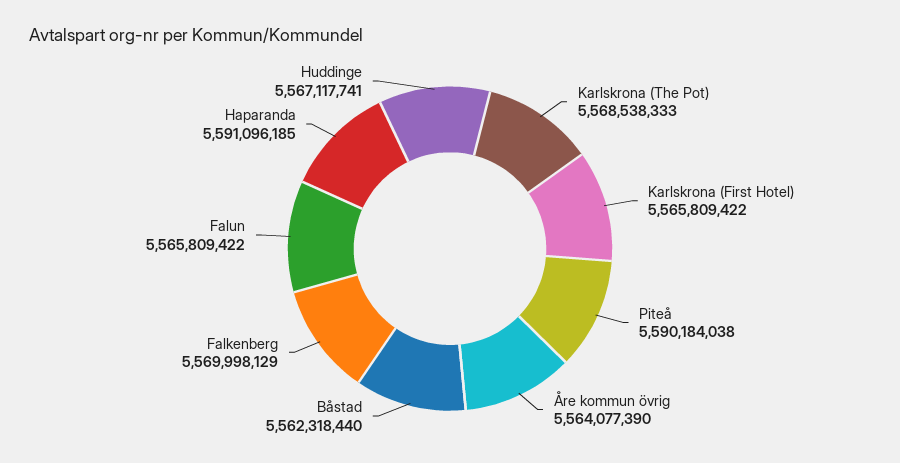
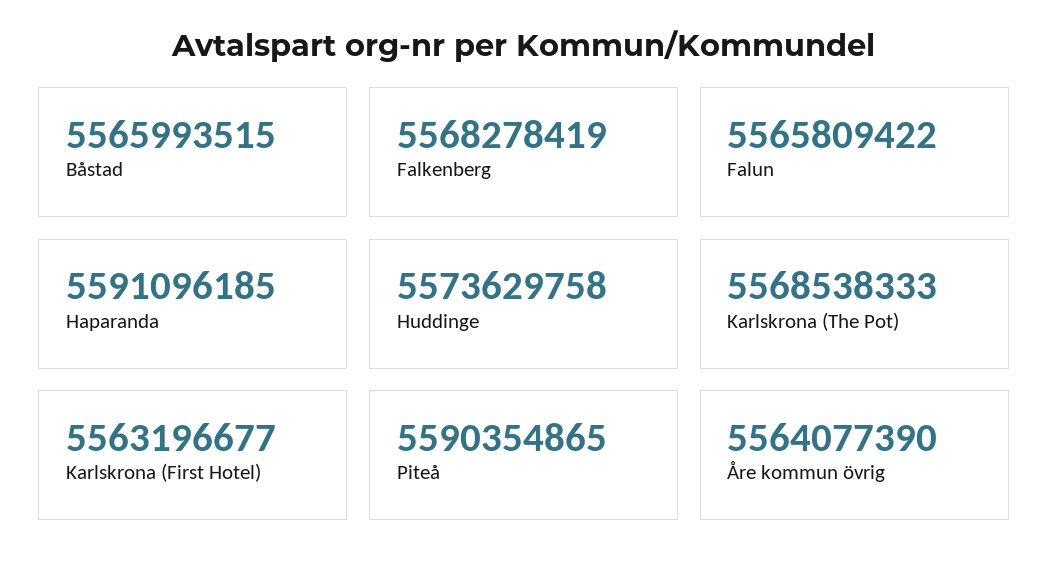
  {
    "Karlskrona (The Pot)": 5568538333,
-   "Karlskrona (First Hotel)": 5565809422,
+   "Karlskrona (First Hotel)": 5563196677,
-   "Piteå": 5590184038,
+   "Piteå": 5590354865,
    "Åre kommun övrig": 5564077390,
-   "Båstad": 5562318440,
+   "Båstad": 5565993515,
-   "Falkenberg": 5569998129,
+   "Falkenberg": 5568278419,
    "Falun": 5565809422,
    "Haparanda": 5591096185,
-   "Huddinge": 5567117741
+   "Huddinge": 5573629758
  }

